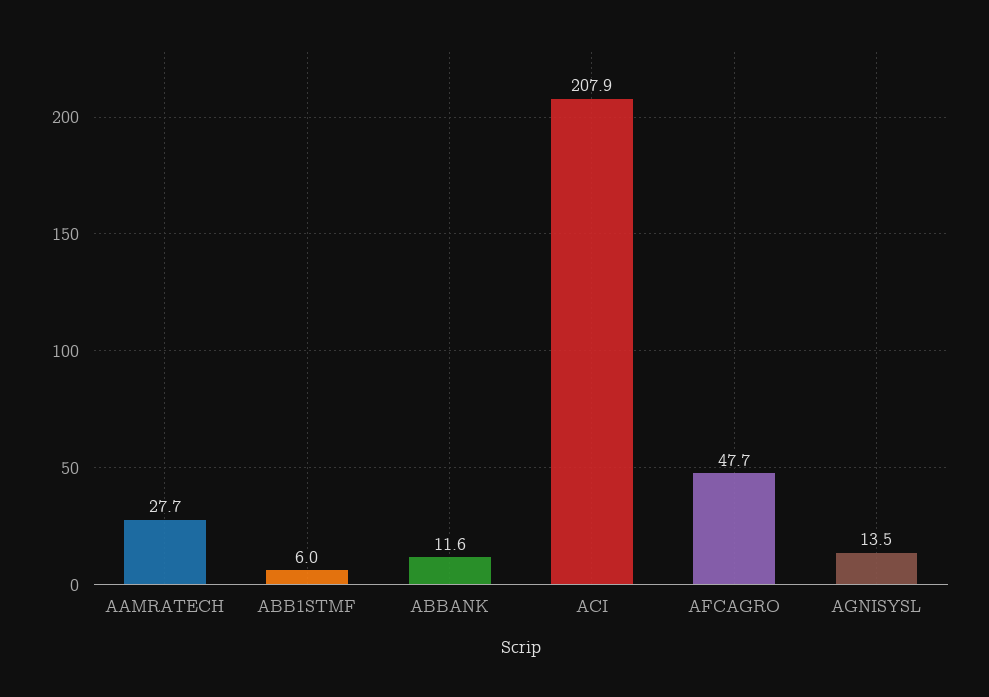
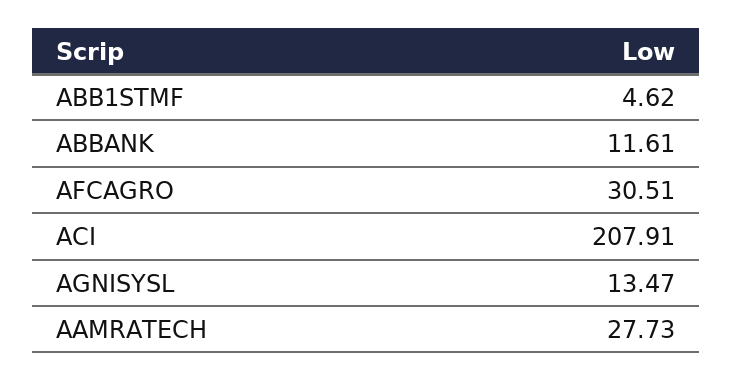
  {
    "AAMRATECH": 27.73,
-   "ABB1STMF": 6,
+   "ABB1STMF": 4.62,
    "ABBANK": 11.61,
    "ACI": 207.91,
-   "AFCAGRO": 47.7,
+   "AFCAGRO": 30.51,
    "AGNISYSL": 13.47
  }

